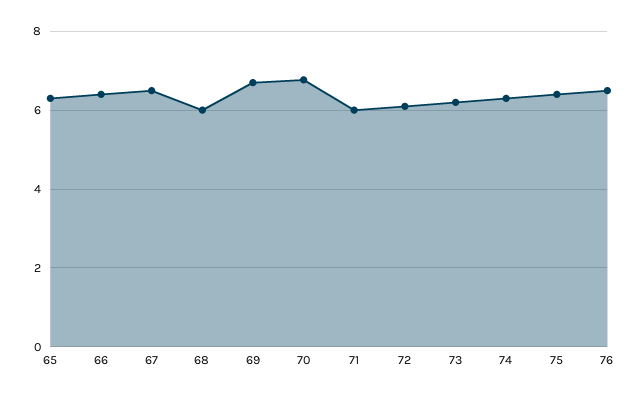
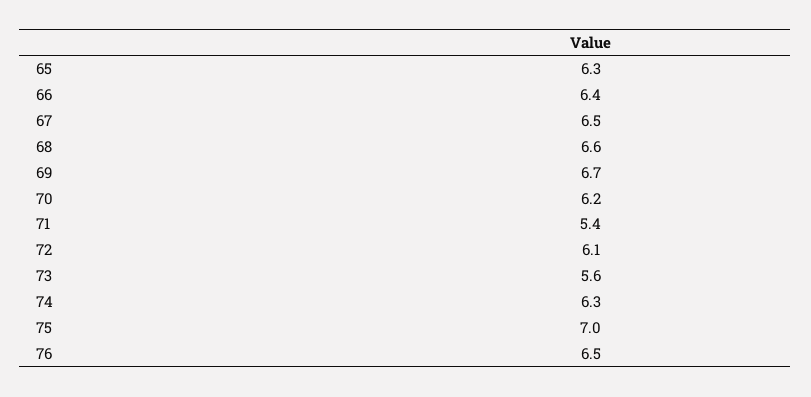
  {
    "65": 6.3,
    "66": 6.4,
    "67": 6.5,
-   "68": 6,
+   "68": 6.6,
    "69": 6.7,
-   "70": 6.8,
+   "70": 6.2,
-   "71": 6,
+   "71": 5.4,
    "72": 6.1,
-   "73": 6.2,
+   "73": 5.6,
    "74": 6.3,
-   "75": 6.4,
+   "75": 7,
    "76": 6.5
  }

